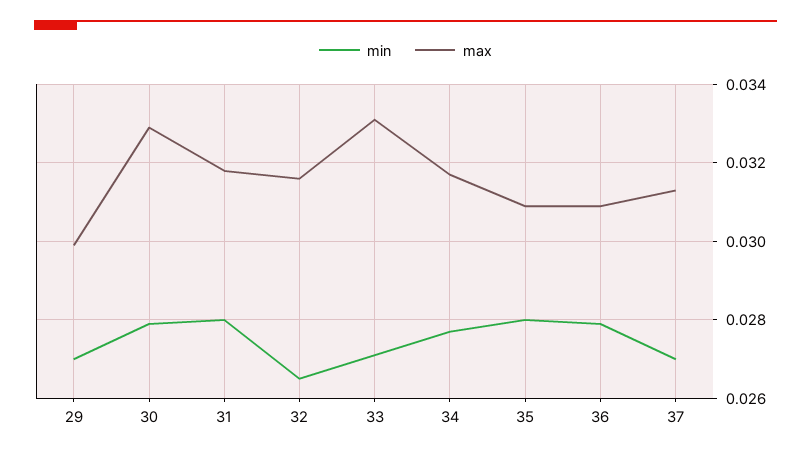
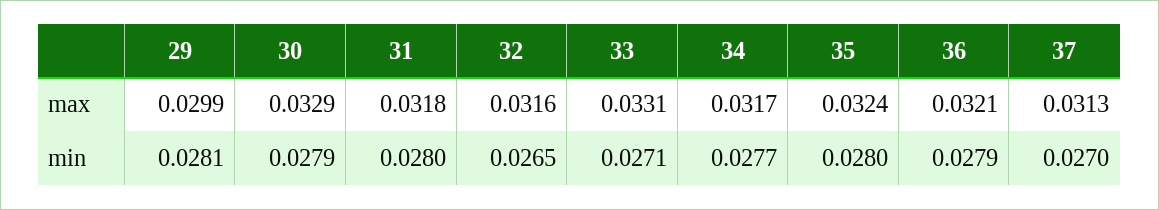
  {
    "min": {
-     "29": 0.027,
+     "29": 0.0281,
      "30": 0.0279,
      "31": 0.028,
      "32": 0.0265,
      "33": 0.0271,
      "34": 0.0277,
      "35": 0.028,
      "36": 0.0279,
      "37": 0.027
    },
    "max": {
      "29": 0.0299,
      "30": 0.0329,
      "31": 0.0318,
      "32": 0.0316,
      "33": 0.0331,
      "34": 0.0317,
-     "35": 0.031,
+     "35": 0.0324,
-     "36": 0.031,
+     "36": 0.0321,
      "37": 0.0313
    }
  }

